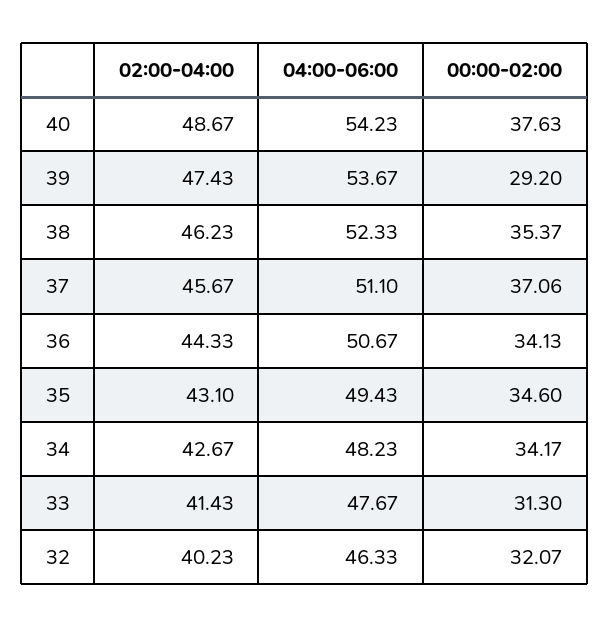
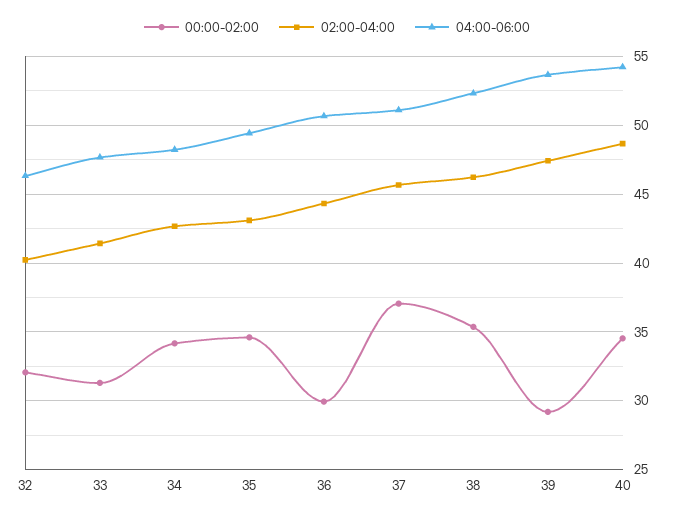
  {
    "02:00-04:00": {
      "40": 48.67,
      "39": 47.43,
      "38": 46.23,
      "37": 45.67,
      "36": 44.33,
      "35": 43.1,
      "34": 42.67,
      "33": 41.43,
      "32": 40.23
    },
    "04:00-06:00": {
      "40": 54.23,
      "39": 53.67,
      "38": 52.33,
      "37": 51.1,
      "36": 50.67,
      "35": 49.43,
      "34": 48.23,
      "33": 47.67,
      "32": 46.33
    },
    "00:00-02:00": {
-     "40": 37.63,
+     "40": 34.5,
      "39": 29.2,
      "38": 35.37,
      "37": 37.06,
-     "36": 34.13,
+     "36": 30,
      "35": 34.6,
      "34": 34.17,
      "33": 31.3,
      "32": 32.07
    }
  }

